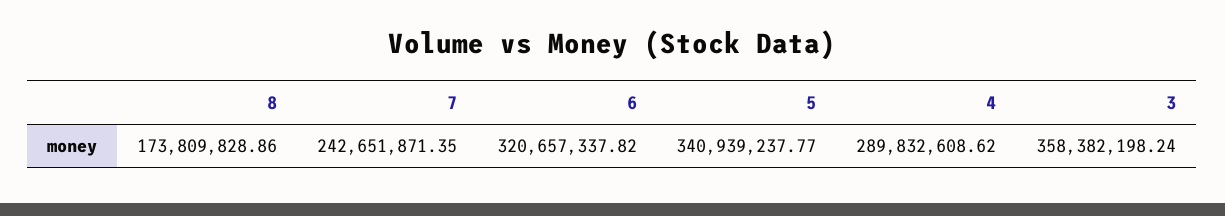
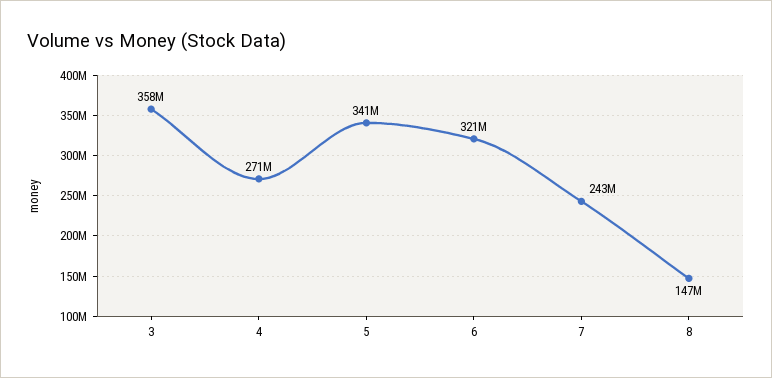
  {
-   "8": 173809828.86,
+   "8": 147000000,
    "7": 242651871.35,
    "6": 320657337.82,
    "5": 340939237.77,
-   "4": 289832608.62,
+   "4": 271000000,
    "3": 358382198.24
  }

